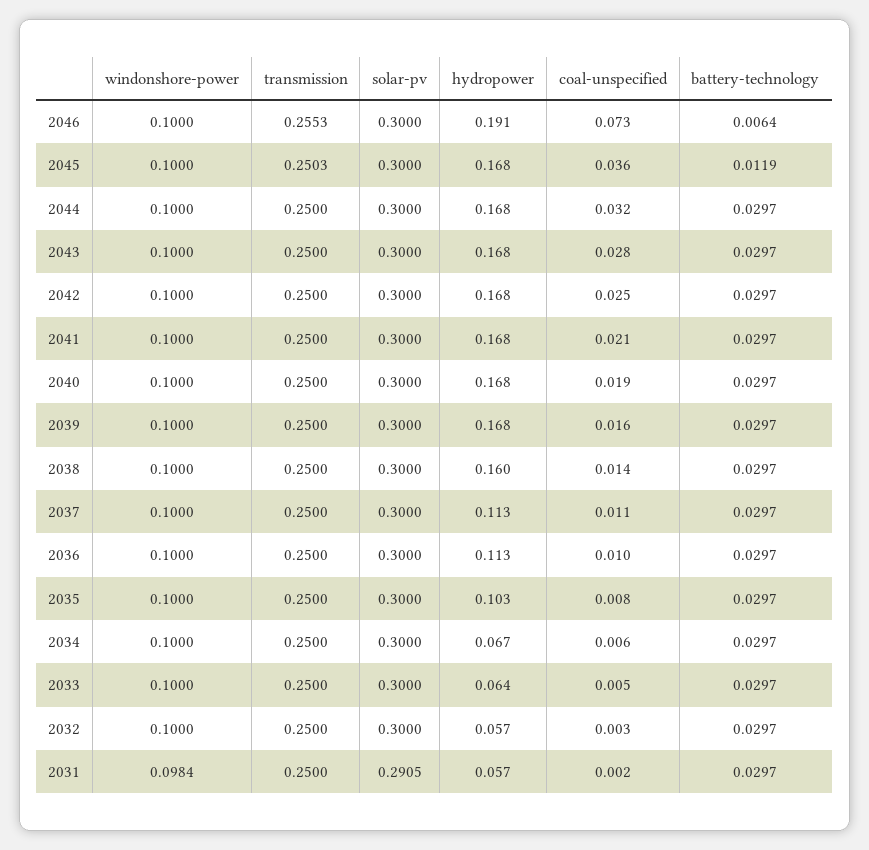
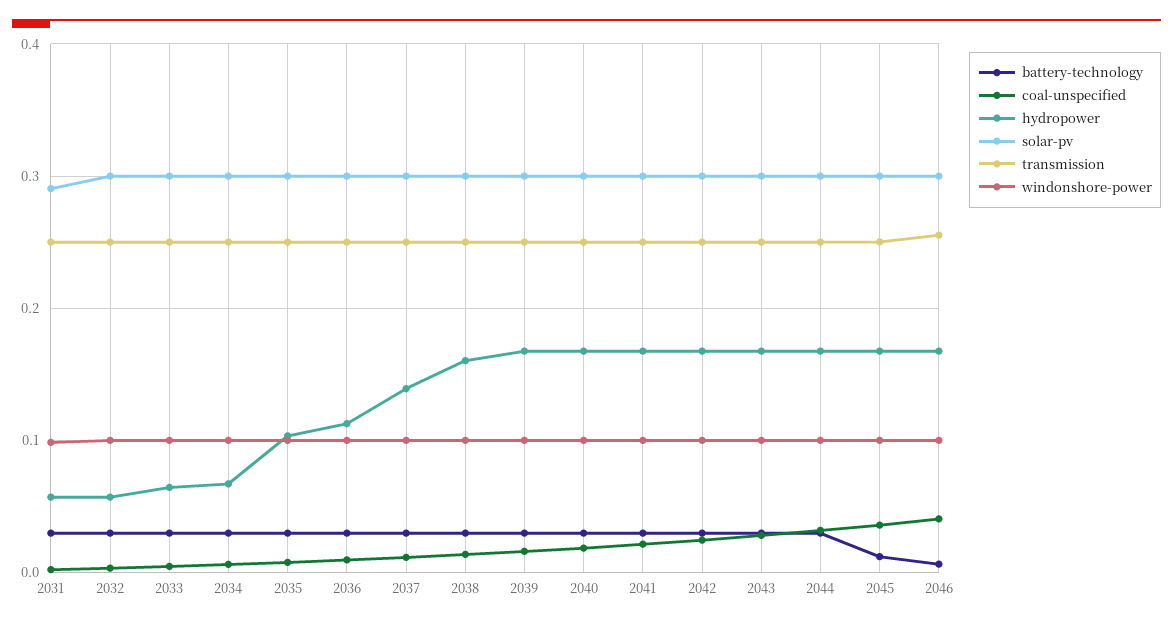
  {
    "windonshore-power": {
      "2046": 0.1,
      "2045": 0.1,
      "2044": 0.1,
      "2043": 0.1,
      "2042": 0.1,
      "2041": 0.1,
      "2040": 0.1,
      "2039": 0.1,
      "2038": 0.1,
      "2037": 0.1,
      "2036": 0.1,
      "2035": 0.1,
      "2034": 0.1,
      "2033": 0.1,
      "2032": 0.1,
      "2031": 0.0984
    },
    "transmission": {
      "2046": 0.2553,
      "2045": 0.2503,
      "2044": 0.25,
      "2043": 0.25,
      "2042": 0.25,
      "2041": 0.25,
      "2040": 0.25,
      "2039": 0.25,
      "2038": 0.25,
      "2037": 0.25,
      "2036": 0.25,
      "2035": 0.25,
      "2034": 0.25,
      "2033": 0.25,
      "2032": 0.25,
      "2031": 0.25
    },
    "solar-pv": {
      "2046": 0.3,
      "2045": 0.3,
      "2044": 0.3,
      "2043": 0.3,
      "2042": 0.3,
      "2041": 0.3,
      "2040": 0.3,
      "2039": 0.3,
      "2038": 0.3,
      "2037": 0.3,
      "2036": 0.3,
      "2035": 0.3,
      "2034": 0.3,
      "2033": 0.3,
      "2032": 0.3,
      "2031": 0.2905
    },
    "hydropower": {
-     "2046": 0.191,
+     "2046": 0.17,
      "2045": 0.168,
      "2044": 0.168,
      "2043": 0.168,
      "2042": 0.168,
      "2041": 0.168,
      "2040": 0.168,
      "2039": 0.168,
      "2038": 0.16,
-     "2037": 0.113,
+     "2037": 0.14,
      "2036": 0.113,
      "2035": 0.103,
      "2034": 0.067,
      "2033": 0.064,
      "2032": 0.057,
      "2031": 0.057
    },
    "coal-unspecified": {
-     "2046": 0.073,
+     "2046": 0.04,
      "2045": 0.036,
      "2044": 0.032,
      "2043": 0.028,
      "2042": 0.025,
      "2041": 0.021,
      "2040": 0.019,
      "2039": 0.016,
      "2038": 0.014,
      "2037": 0.011,
      "2036": 0.01,
      "2035": 0.008,
      "2034": 0.006,
      "2033": 0.005,
      "2032": 0.003,
      "2031": 0.002
    },
    "battery-technology": {
      "2046": 0.0064,
      "2045": 0.0119,
      "2044": 0.0297,
      "2043": 0.0297,
      "2042": 0.0297,
      "2041": 0.0297,
      "2040": 0.0297,
      "2039": 0.0297,
      "2038": 0.0297,
      "2037": 0.0297,
      "2036": 0.0297,
      "2035": 0.0297,
      "2034": 0.0297,
      "2033": 0.0297,
      "2032": 0.0297,
      "2031": 0.0297
    }
  }

